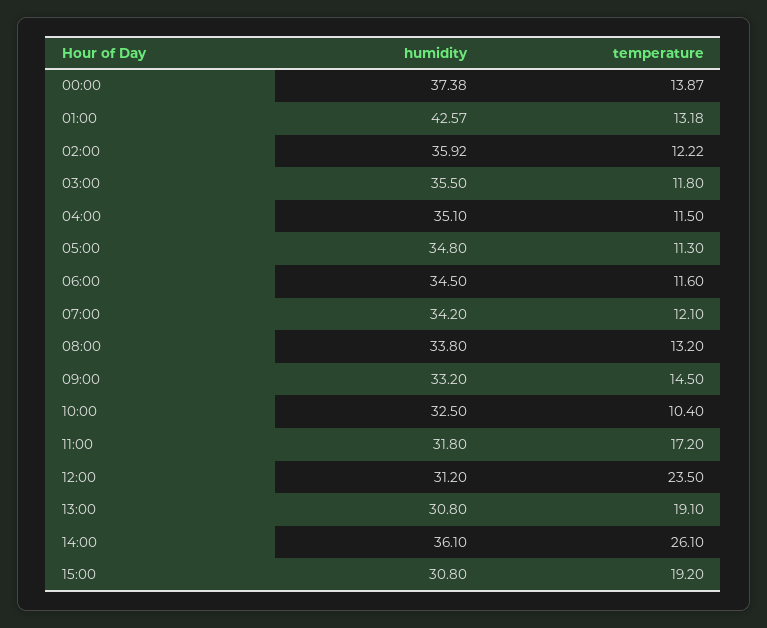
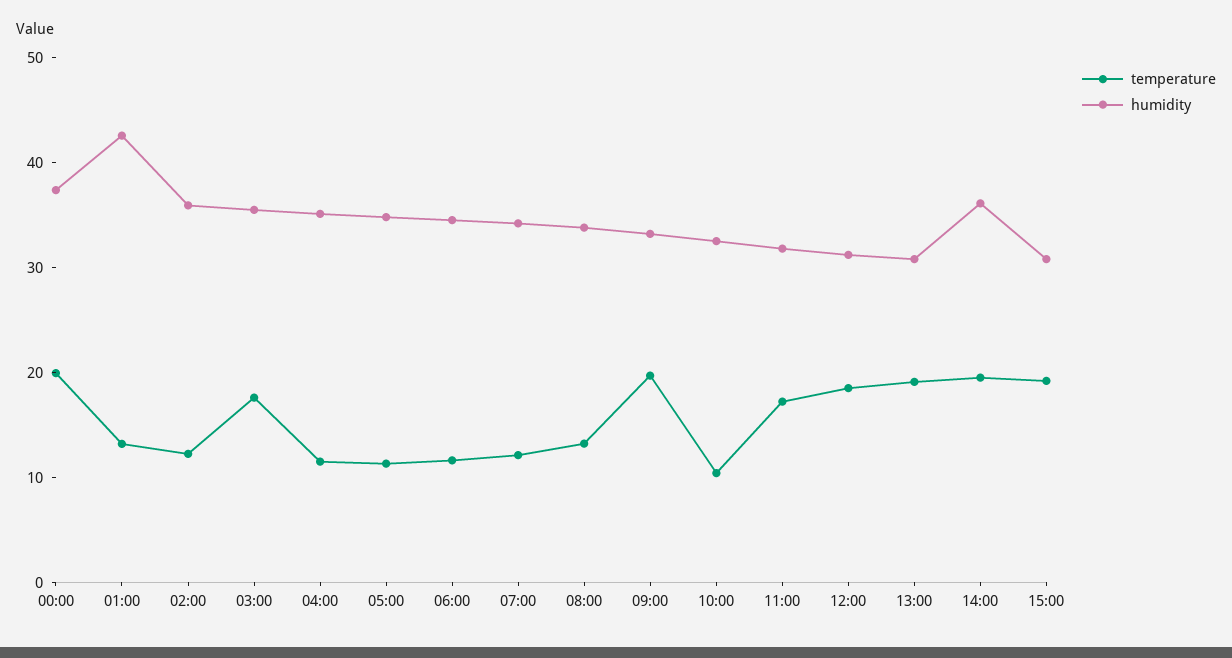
  {
    "humidity": {
      "00:00": 37.38,
      "01:00": 42.57,
      "02:00": 35.92,
      "03:00": 35.5,
      "04:00": 35.1,
      "05:00": 34.8,
      "06:00": 34.5,
      "07:00": 34.2,
      "08:00": 33.8,
      "09:00": 33.2,
      "10:00": 32.5,
      "11:00": 31.8,
      "12:00": 31.2,
      "13:00": 30.8,
      "14:00": 36.1,
      "15:00": 30.8
    },
    "temperature": {
-     "00:00": 13.87,
+     "00:00": 20,
      "01:00": 13.18,
      "02:00": 12.22,
-     "03:00": 11.8,
+     "03:00": 18,
      "04:00": 11.5,
      "05:00": 11.3,
      "06:00": 11.6,
      "07:00": 12.1,
      "08:00": 13.2,
-     "09:00": 14.5,
+     "09:00": 20,
      "10:00": 10.4,
      "11:00": 17.2,
-     "12:00": 23.5,
+     "12:00": 18,
      "13:00": 19.1,
-     "14:00": 26.1,
+     "14:00": 20,
      "15:00": 19.2
    }
  }

